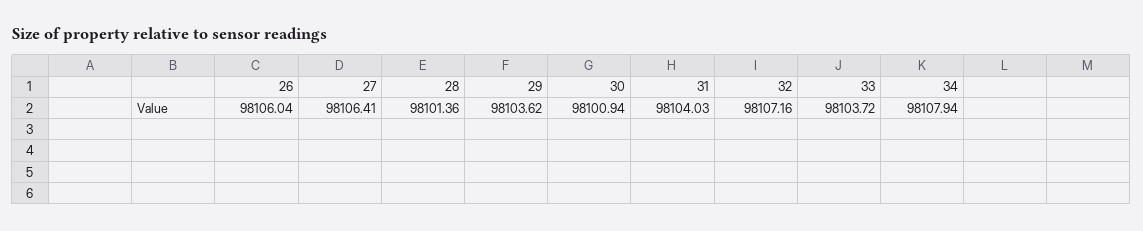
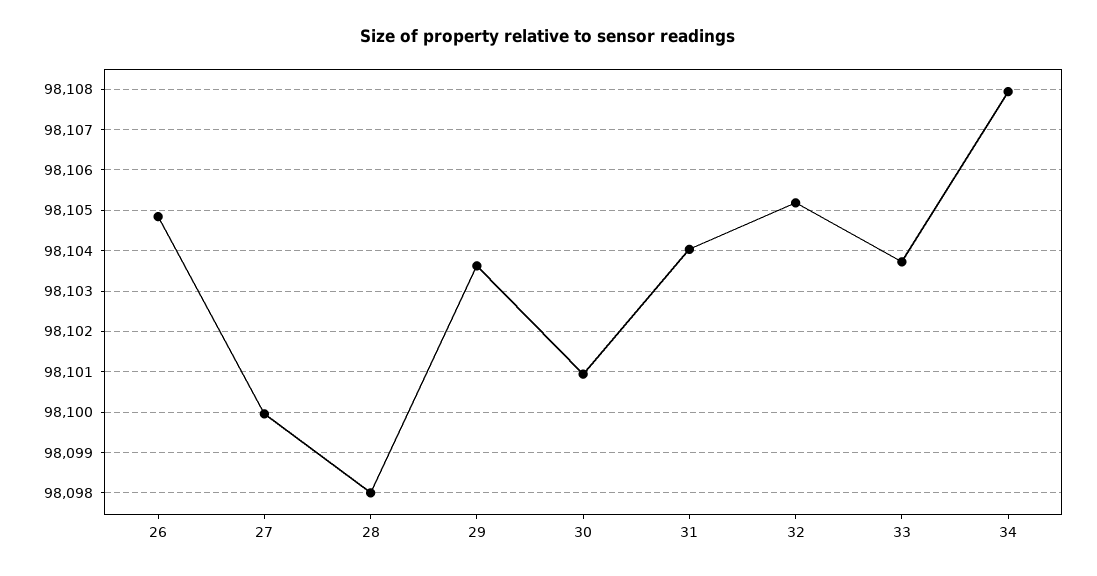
  {
-   "26": 98106.04,
+   "26": 98104.8,
-   "27": 98106.41,
+   "27": 98100,
-   "28": 98101.36,
+   "28": 98098,
    "29": 98103.62,
    "30": 98100.94,
    "31": 98104.03,
-   "32": 98107.16,
+   "32": 98105.2,
    "33": 98103.72,
    "34": 98107.94
  }

